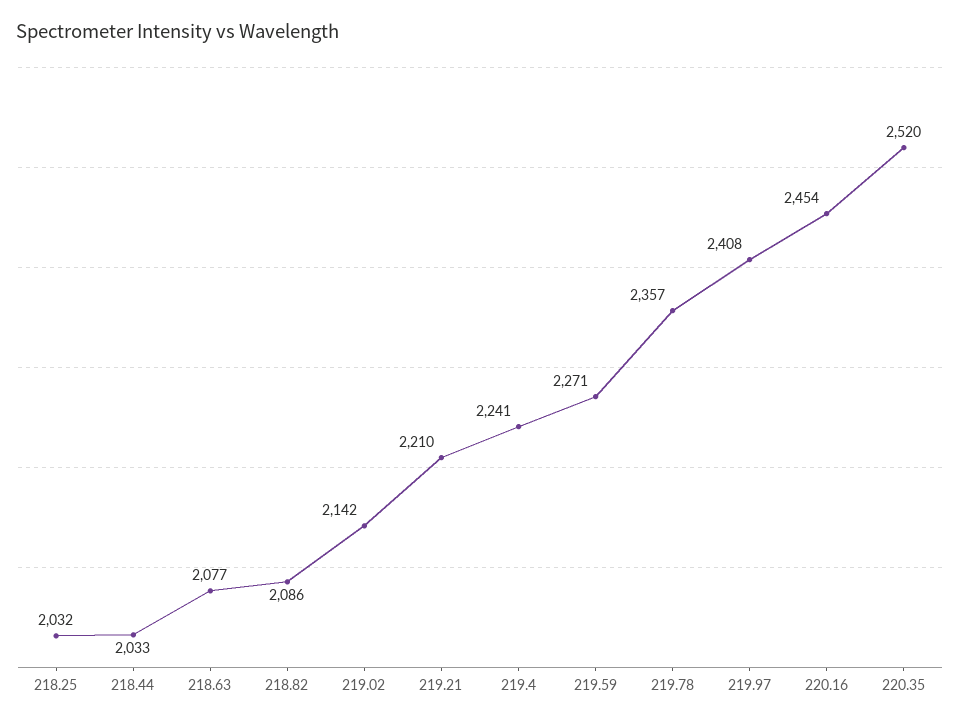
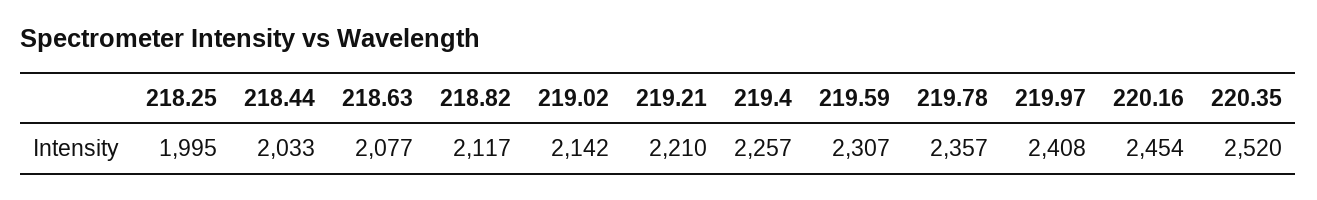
  {
-   "218.25": 2032,
+   "218.25": 1995,
    "218.44": 2033,
    "218.63": 2077,
-   "218.82": 2086,
+   "218.82": 2117,
    "219.02": 2142,
    "219.21": 2210,
-   "219.4": 2241,
+   "219.4": 2257,
-   "219.59": 2271,
+   "219.59": 2307,
    "219.78": 2357,
    "219.97": 2408,
    "220.16": 2454,
    "220.35": 2520
  }

